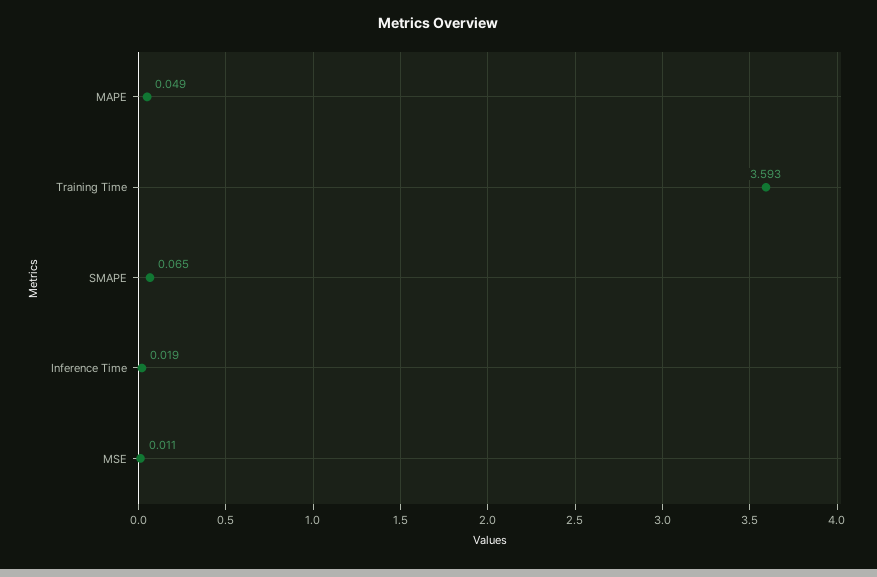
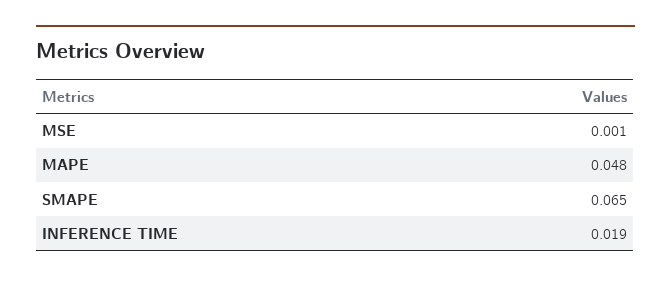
  {
-   "MAPE": 0.049,
+   "MAPE": 0.048,
-   "Training Time": 3.593,
    "SMAPE": 0.065,
    "Inference Time": 0.019,
-   "MSE": 0.011
+   "MSE": 0.001
  }

